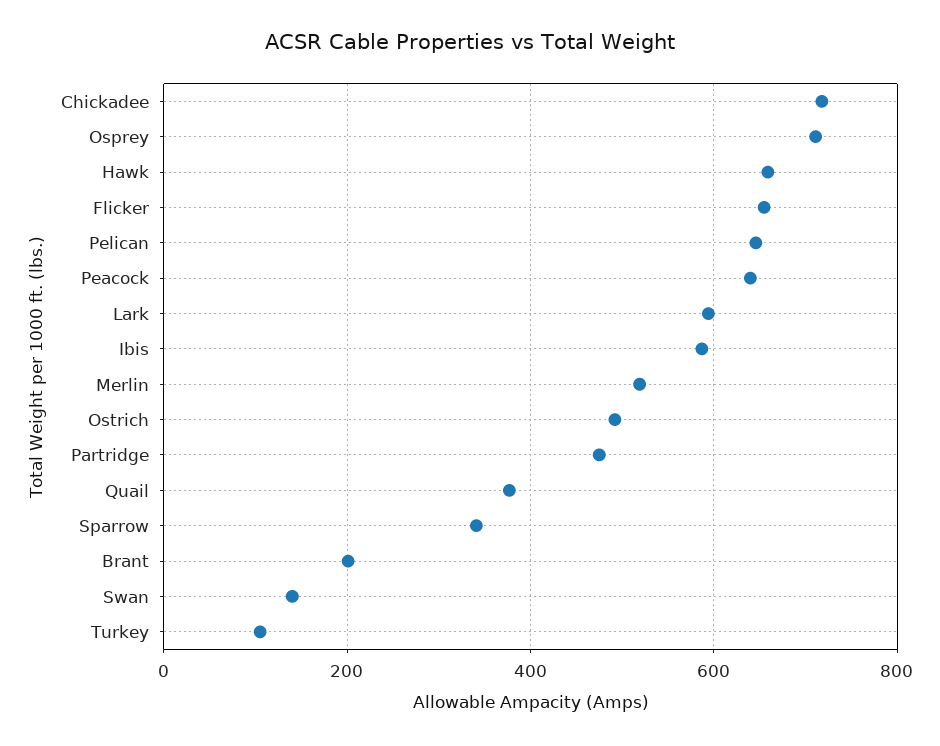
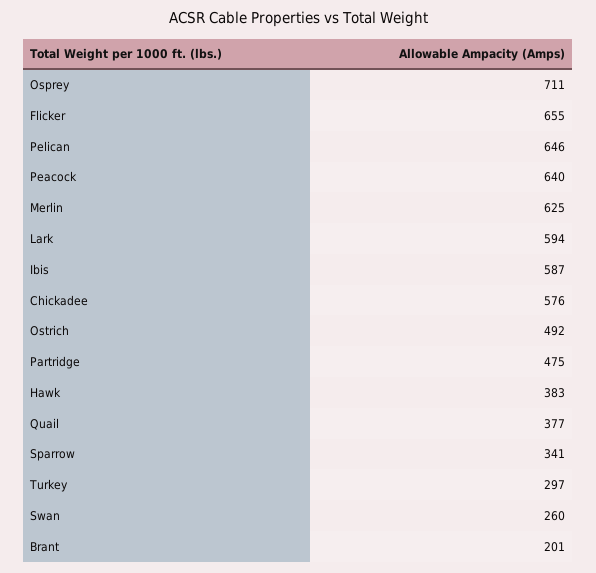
  {
-   "Chickadee": 720,
+   "Chickadee": 576,
    "Osprey": 711,
-   "Hawk": 660,
+   "Hawk": 383,
    "Flicker": 655,
    "Pelican": 646,
    "Peacock": 640,
    "Lark": 594,
    "Ibis": 587,
-   "Merlin": 520,
+   "Merlin": 625,
    "Ostrich": 492,
    "Partridge": 475,
    "Quail": 377,
    "Sparrow": 341,
    "Brant": 201,
-   "Swan": 140,
+   "Swan": 260,
-   "Turkey": 100
+   "Turkey": 297
  }

